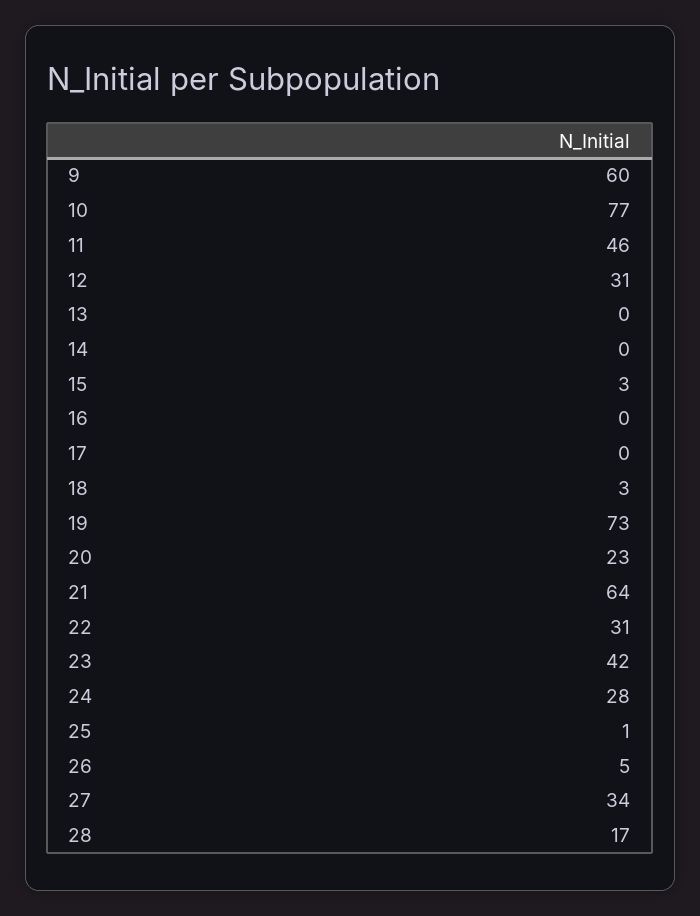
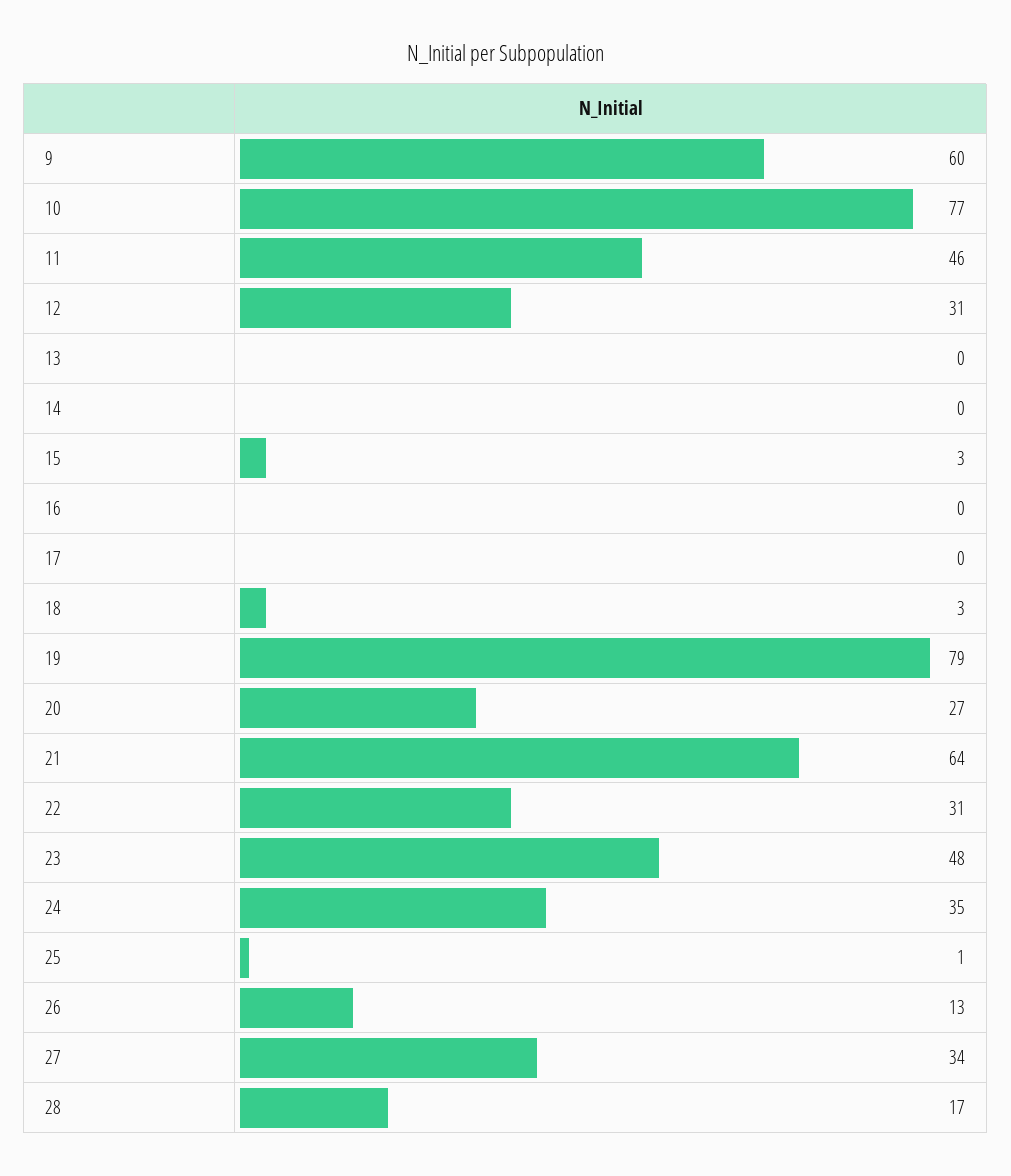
  {
    "9": 60,
    "10": 77,
    "11": 46,
    "12": 31,
    "13": 0,
    "14": 0,
    "15": 3,
    "16": 0,
    "17": 0,
    "18": 3,
-   "19": 73,
+   "19": 79,
-   "20": 23,
+   "20": 27,
    "21": 64,
    "22": 31,
-   "23": 42,
+   "23": 48,
-   "24": 28,
+   "24": 35,
    "25": 1,
-   "26": 5,
+   "26": 13,
    "27": 34,
    "28": 17
  }

